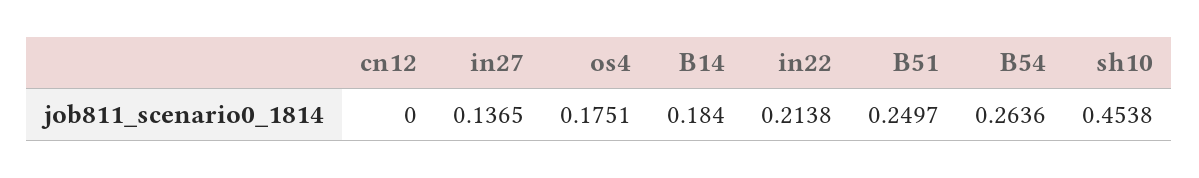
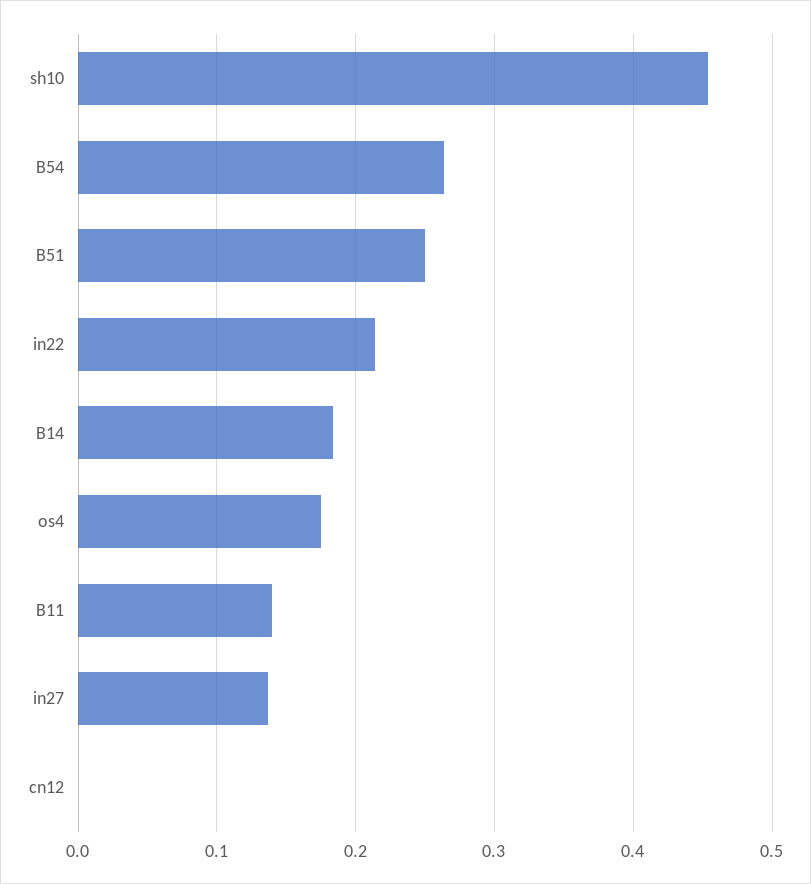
  {
    "cn12": 0,
    "in27": 0.1365,
    "os4": 0.1751,
    "B14": 0.184,
    "in22": 0.2138,
    "B51": 0.2497,
    "B54": 0.2636,
-   "sh10": 0.4538
+   "sh10": 0.4538,
+   "B11": 0.14
  }

